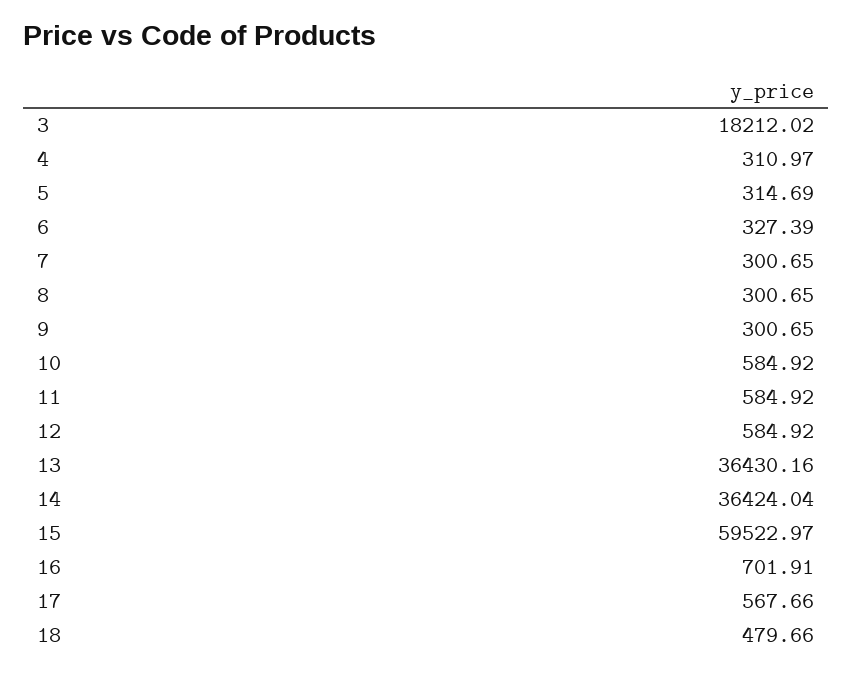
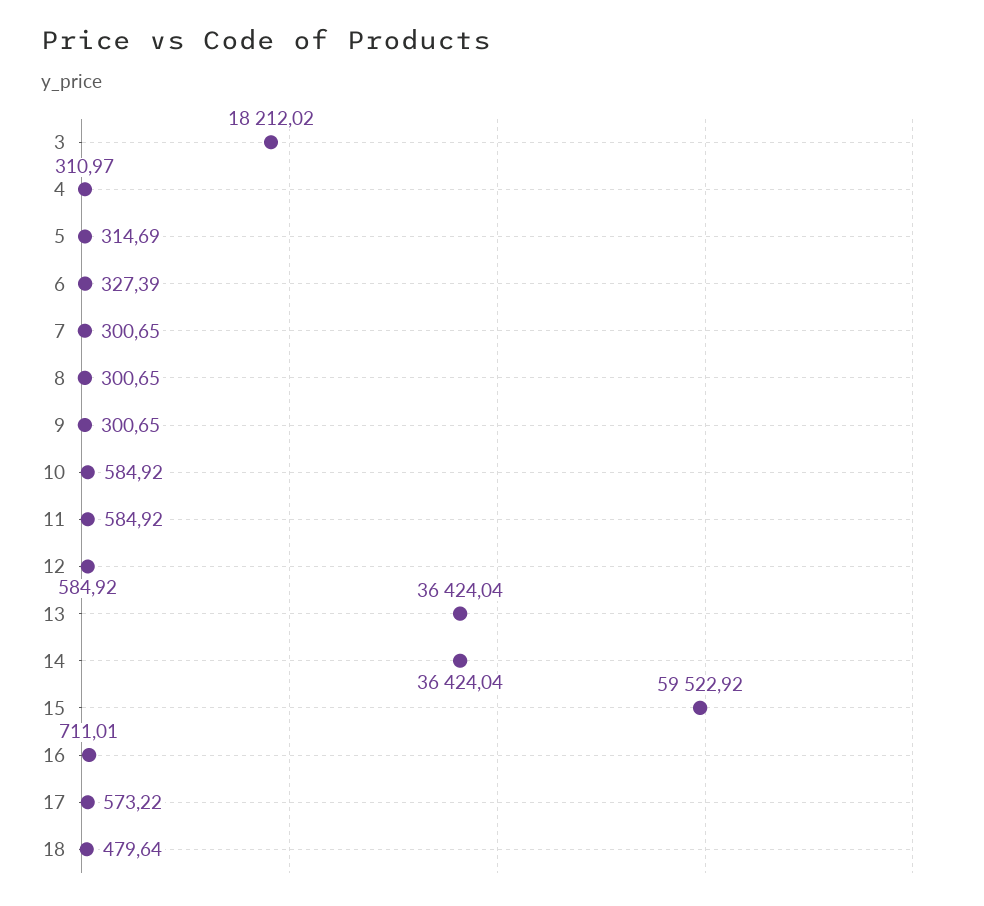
  {
    "3": 18212.02,
    "4": 310.97,
    "5": 314.69,
    "6": 327.39,
    "7": 300.65,
    "8": 300.65,
    "9": 300.65,
    "10": 584.92,
    "11": 584.92,
    "12": 584.92,
-   "13": 36430.16,
+   "13": 36424.04,
    "14": 36424.04,
-   "15": 59522.97,
+   "15": 59522.92,
-   "16": 701.91,
+   "16": 711.01,
-   "17": 567.66,
+   "17": 573.22,
-   "18": 479.66
+   "18": 479.64
  }

